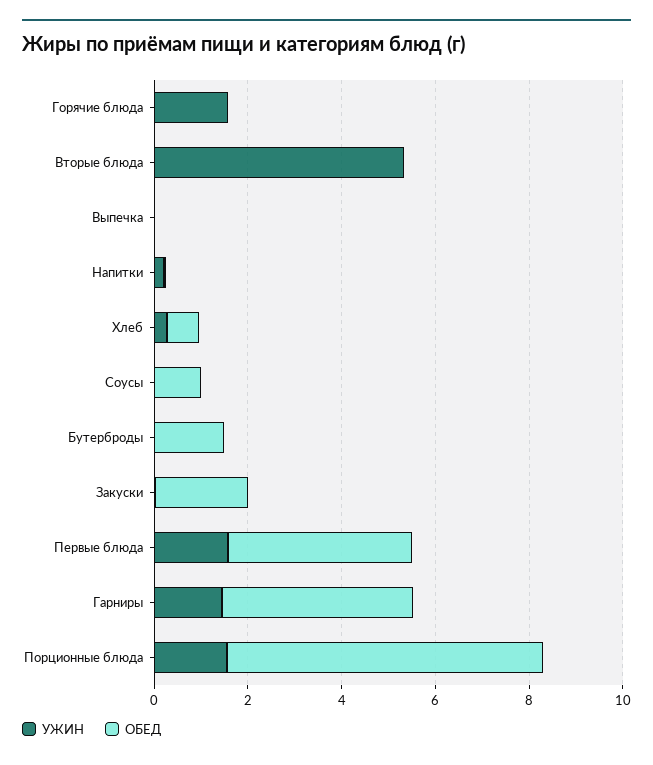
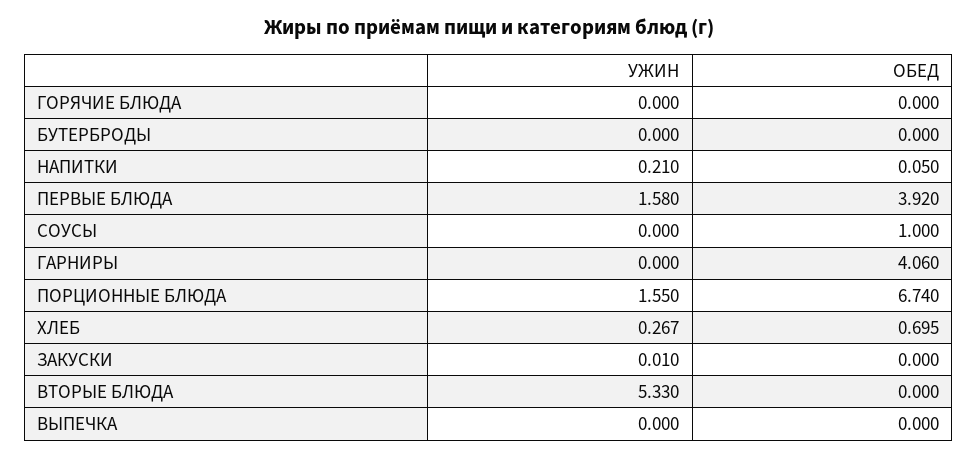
  {
    "УЖИН": {
-     "Горячие блюда": 1.5,
+     "Горячие блюда": 0,
      "Вторые блюда": 5.33,
      "Выпечка": 0,
      "Напитки": 0.21,
      "Хлеб": 0.267,
      "Соусы": 0,
      "Бутерброды": 0,
      "Закуски": 0.01,
      "Первые блюда": 1.58,
-     "Гарниры": 1.5,
+     "Гарниры": 0,
      "Порционные блюда": 1.55
    },
    "ОБЕД": {
      "Горячие блюда": 0,
      "Вторые блюда": 0,
      "Выпечка": 0,
      "Напитки": 0.05,
      "Хлеб": 0.695,
      "Соусы": 1,
-     "Бутерброды": 1.5,
+     "Бутерброды": 0,
-     "Закуски": 2,
+     "Закуски": 0,
      "Первые блюда": 3.92,
      "Гарниры": 4.06,
      "Порционные блюда": 6.74
    }
  }

